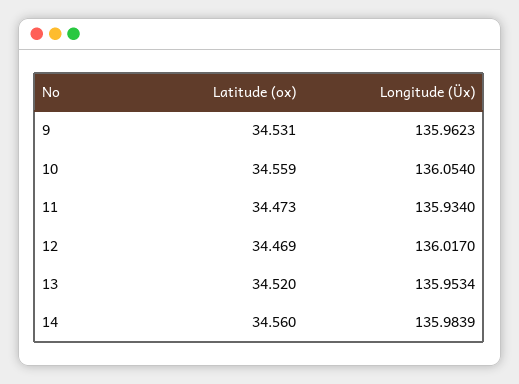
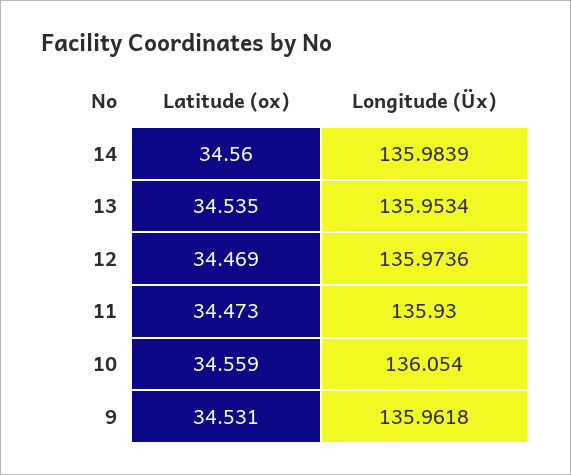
  {
    "Latitude (ox)": {
      "9": 34.531,
      "10": 34.559,
      "11": 34.473,
      "12": 34.469,
-     "13": 34.52,
+     "13": 34.535,
      "14": 34.56
    },
    "Longitude (Üx)": {
-     "9": 135.9623,
+     "9": 135.9618,
      "10": 136.054,
-     "11": 135.934,
+     "11": 135.93,
-     "12": 136.017,
+     "12": 135.9736,
      "13": 135.9534,
      "14": 135.9839
    }
  }

